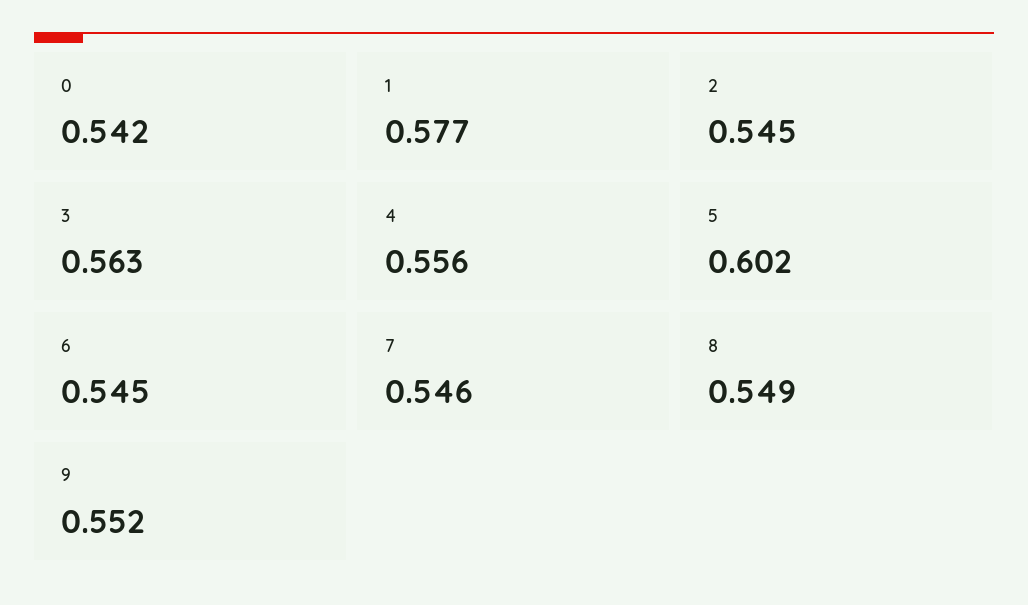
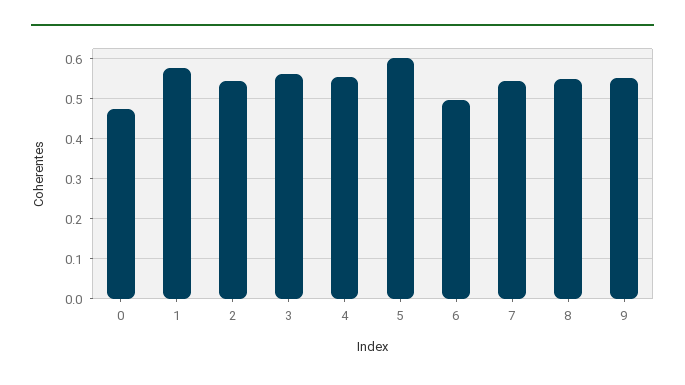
  {
-   "0": 0.542,
+   "0": 0.48,
    "1": 0.577,
    "2": 0.545,
    "3": 0.563,
    "4": 0.556,
    "5": 0.602,
-   "6": 0.545,
+   "6": 0.5,
    "7": 0.546,
    "8": 0.549,
    "9": 0.552
  }

